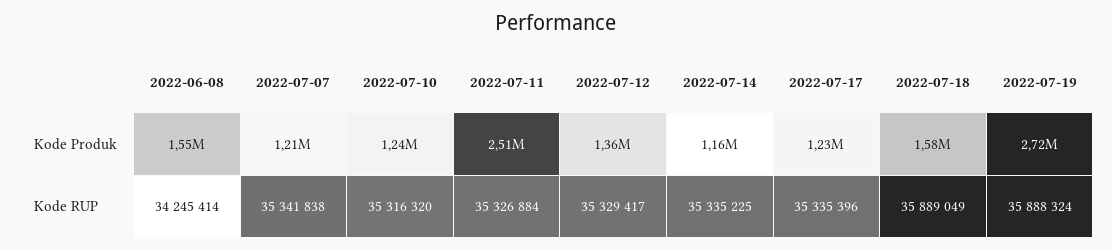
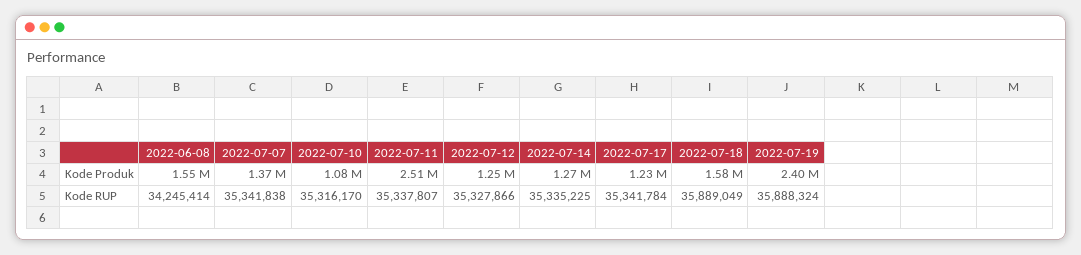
  {
    "2022-06-08": {
      "Kode Produk": 1550000,
      "Kode RUP": 34245414
    },
    "2022-07-07": {
-     "Kode Produk": 1210000,
+     "Kode Produk": 1370000,
      "Kode RUP": 35341838
    },
    "2022-07-10": {
-     "Kode Produk": 1240000,
+     "Kode Produk": 1080000,
-     "Kode RUP": 35316320
+     "Kode RUP": 35316170
    },
    "2022-07-11": {
      "Kode Produk": 2510000,
-     "Kode RUP": 35326884
+     "Kode RUP": 35337807
    },
    "2022-07-12": {
-     "Kode Produk": 1360000,
+     "Kode Produk": 1250000,
-     "Kode RUP": 35329417
+     "Kode RUP": 35327866
    },
    "2022-07-14": {
-     "Kode Produk": 1160000,
+     "Kode Produk": 1270000,
      "Kode RUP": 35335225
    },
    "2022-07-17": {
      "Kode Produk": 1230000,
-     "Kode RUP": 35335396
+     "Kode RUP": 35341784
    },
    "2022-07-18": {
      "Kode Produk": 1580000,
      "Kode RUP": 35889049
    },
    "2022-07-19": {
-     "Kode Produk": 2720000,
+     "Kode Produk": 2400000,
      "Kode RUP": 35888324
    }
  }

